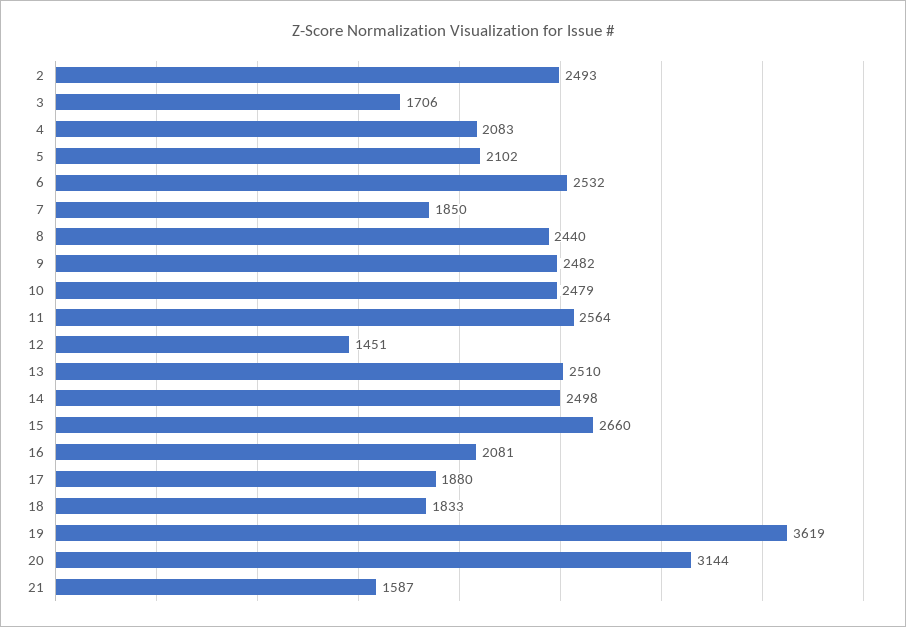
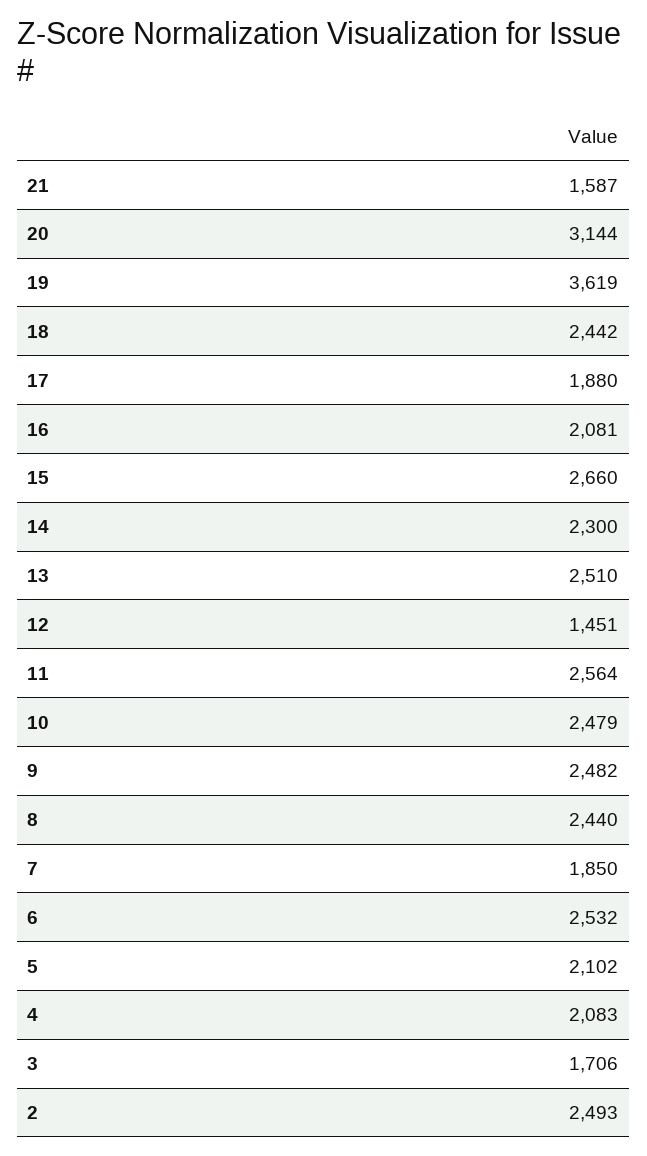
  {
    "2": 2493,
    "3": 1706,
    "4": 2083,
    "5": 2102,
    "6": 2532,
    "7": 1850,
    "8": 2440,
    "9": 2482,
    "10": 2479,
    "11": 2564,
    "12": 1451,
    "13": 2510,
-   "14": 2498,
+   "14": 2300,
    "15": 2660,
    "16": 2081,
    "17": 1880,
-   "18": 1833,
+   "18": 2442,
    "19": 3619,
    "20": 3144,
    "21": 1587
  }

